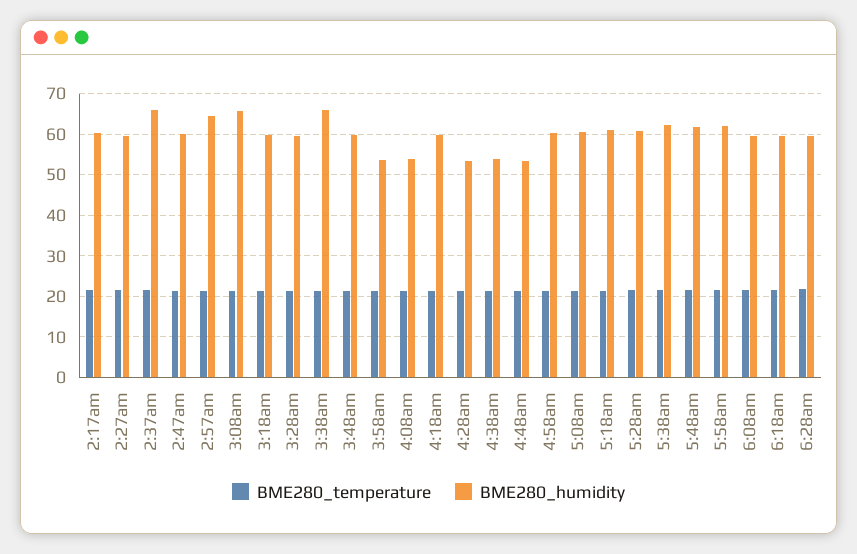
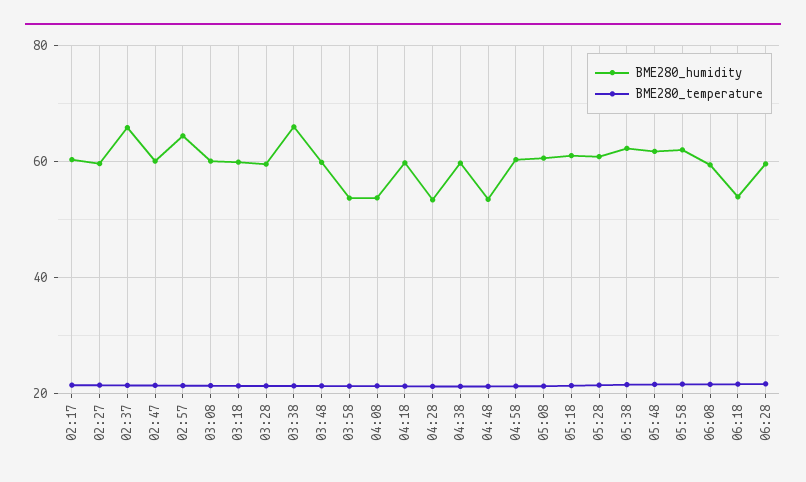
  {
    "BME280_temperature": {
      "2:17am": 22,
      "2:27am": 22,
      "2:37am": 22,
      "2:47am": 22,
      "2:57am": 22,
      "3:08am": 22,
      "3:18am": 22,
      "3:28am": 22,
      "3:38am": 22,
      "3:48am": 22,
      "3:58am": 22,
      "4:08am": 22,
      "4:18am": 22,
      "4:28am": 22,
      "4:38am": 22,
      "4:48am": 22,
      "4:58am": 22,
      "5:08am": 22,
      "5:18am": 22,
      "5:28am": 22,
      "5:38am": 22,
      "5:48am": 22,
      "5:58am": 22,
      "6:08am": 22,
      "6:18am": 22,
      "6:28am": 22
    },
    "BME280_humidity": {
      "2:17am": 60,
      "2:27am": 60,
      "2:37am": 66,
      "2:47am": 60,
      "2:57am": 64,
-     "3:08am": 66,
+     "3:08am": 60,
      "3:18am": 60,
      "3:28am": 60,
      "3:38am": 66,
      "3:48am": 60,
      "3:58am": 54,
      "4:08am": 54,
      "4:18am": 60,
      "4:28am": 54,
-     "4:38am": 54,
+     "4:38am": 60,
      "4:48am": 54,
      "4:58am": 60,
      "5:08am": 60,
      "5:18am": 62,
      "5:28am": 60,
      "5:38am": 62,
      "5:48am": 62,
      "5:58am": 62,
      "6:08am": 60,
-     "6:18am": 60,
+     "6:18am": 54,
      "6:28am": 60
    }
  }

